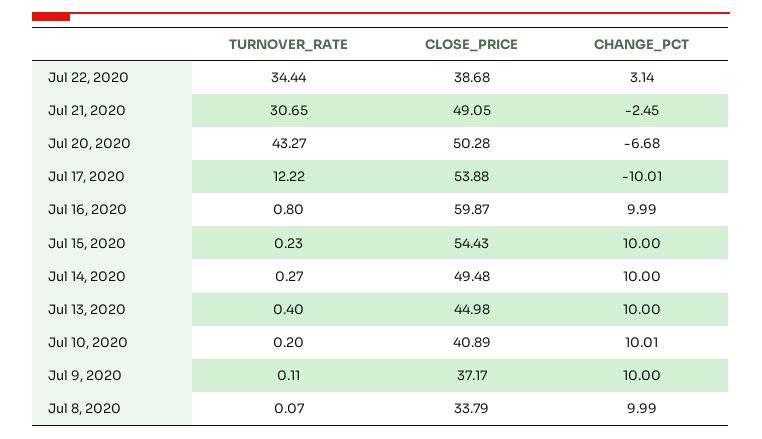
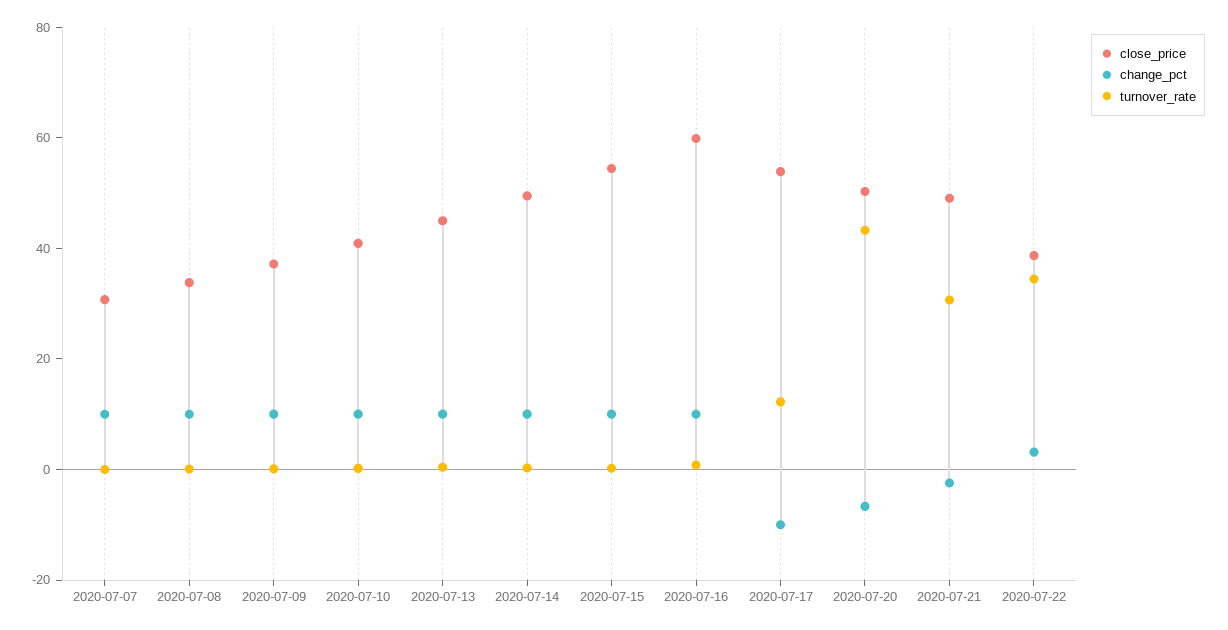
  {
    "TURNOVER_RATE": {
      "Jul 22, 2020": 34.44,
      "Jul 21, 2020": 30.65,
      "Jul 20, 2020": 43.27,
      "Jul 17, 2020": 12.22,
      "Jul 16, 2020": 0.8,
      "Jul 15, 2020": 0.23,
      "Jul 14, 2020": 0.27,
      "Jul 13, 2020": 0.4,
      "Jul 10, 2020": 0.2,
      "Jul 9, 2020": 0.11,
-     "Jul 8, 2020": 0.07
+     "Jul 8, 2020": 0.07,
+     "2020-07-07": 0
    },
    "CLOSE_PRICE": {
      "Jul 22, 2020": 38.68,
      "Jul 21, 2020": 49.05,
      "Jul 20, 2020": 50.28,
      "Jul 17, 2020": 53.88,
      "Jul 16, 2020": 59.87,
      "Jul 15, 2020": 54.43,
      "Jul 14, 2020": 49.48,
      "Jul 13, 2020": 44.98,
      "Jul 10, 2020": 40.89,
      "Jul 9, 2020": 37.17,
-     "Jul 8, 2020": 33.79
+     "Jul 8, 2020": 33.79,
+     "2020-07-07": 30
    },
    "CHANGE_PCT": {
      "Jul 22, 2020": 3.14,
      "Jul 21, 2020": -2.45,
      "Jul 20, 2020": -6.68,
      "Jul 17, 2020": -10.01,
      "Jul 16, 2020": 9.99,
      "Jul 15, 2020": 10,
      "Jul 14, 2020": 10,
      "Jul 13, 2020": 10,
      "Jul 10, 2020": 10.01,
      "Jul 9, 2020": 10,
-     "Jul 8, 2020": 9.99
+     "Jul 8, 2020": 9.99,
+     "2020-07-07": 10
    }
  }

